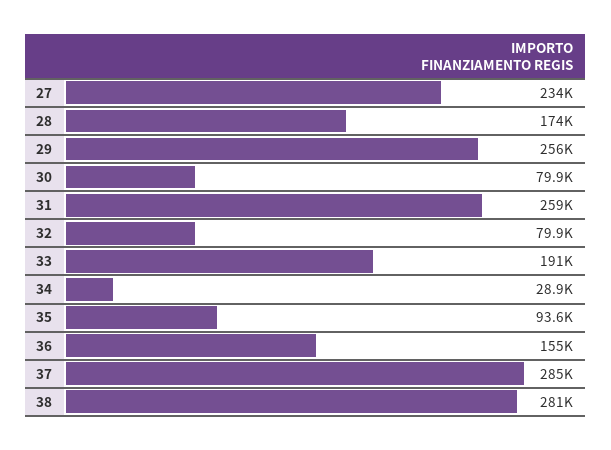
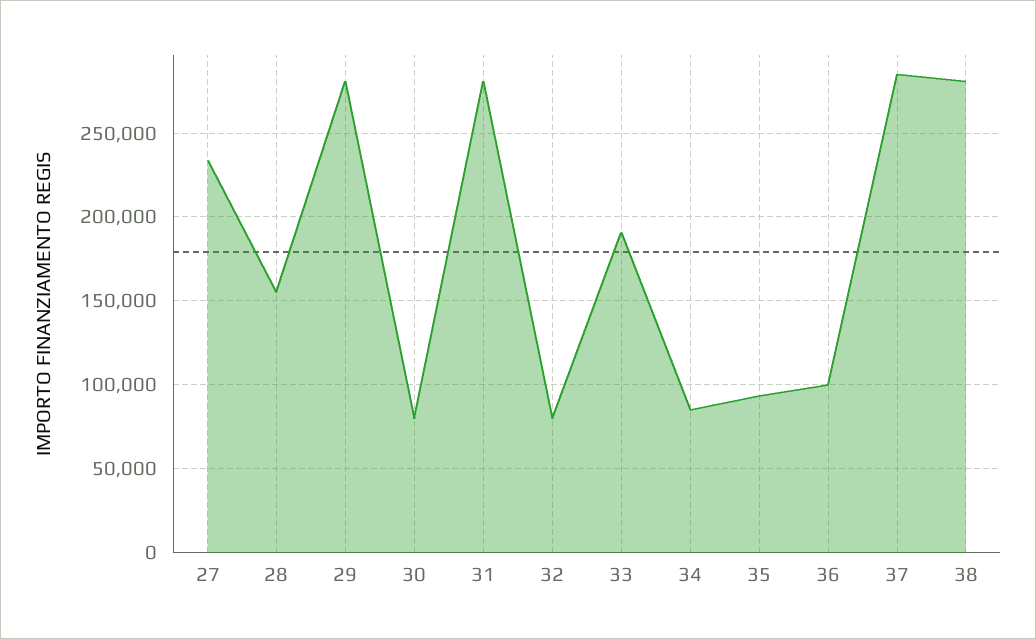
  {
    "27": 234000,
-   "28": 174000,
+   "28": 155000,
-   "29": 256000,
+   "29": 280000,
    "30": 79900,
-   "31": 259000,
+   "31": 280000,
    "32": 79900,
    "33": 191000,
-   "34": 28900,
+   "34": 85000,
    "35": 93600,
-   "36": 155000,
+   "36": 100000,
    "37": 285000,
    "38": 281000
  }

